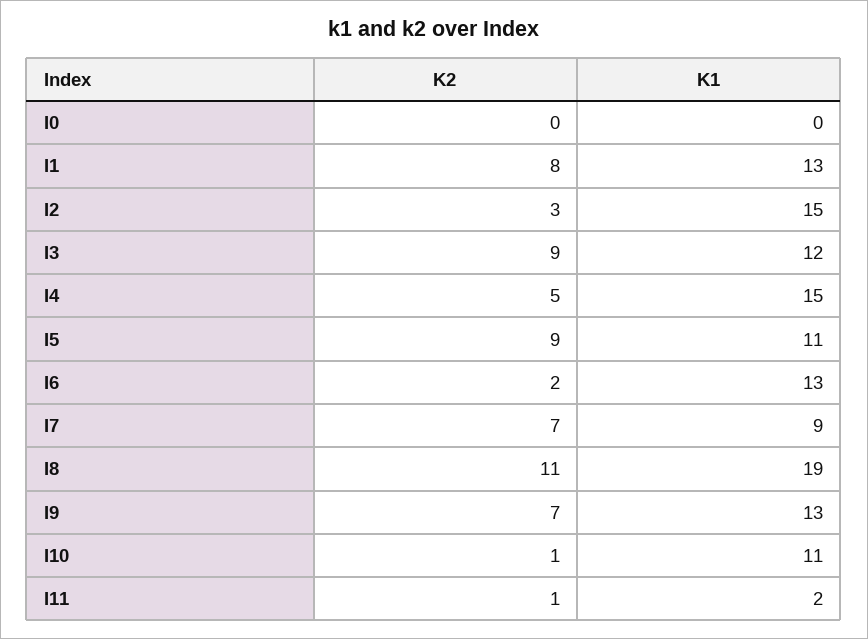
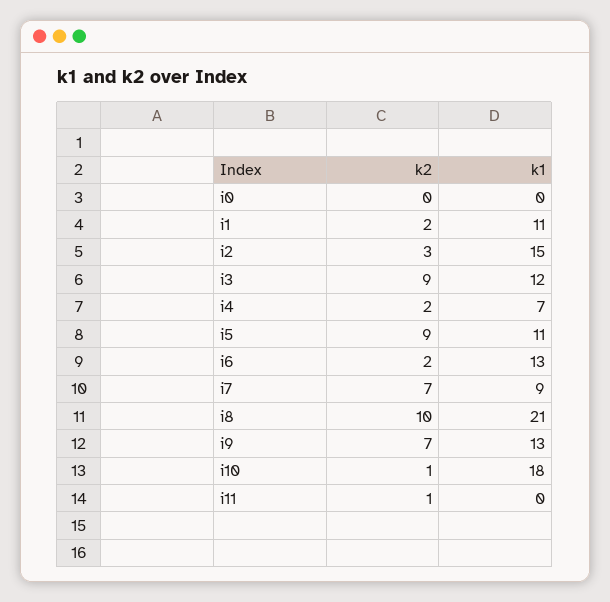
  {
    "K2": {
      "I0": 0,
-     "I1": 8,
+     "I1": 2,
      "I2": 3,
      "I3": 9,
-     "I4": 5,
+     "I4": 2,
      "I5": 9,
      "I6": 2,
      "I7": 7,
-     "I8": 11,
+     "I8": 10,
      "I9": 7,
      "I10": 1,
      "I11": 1
    },
    "K1": {
      "I0": 0,
-     "I1": 13,
+     "I1": 11,
      "I2": 15,
      "I3": 12,
-     "I4": 15,
+     "I4": 7,
      "I5": 11,
      "I6": 13,
      "I7": 9,
-     "I8": 19,
+     "I8": 21,
      "I9": 13,
-     "I10": 11,
+     "I10": 18,
-     "I11": 2
+     "I11": 0
    }
  }

